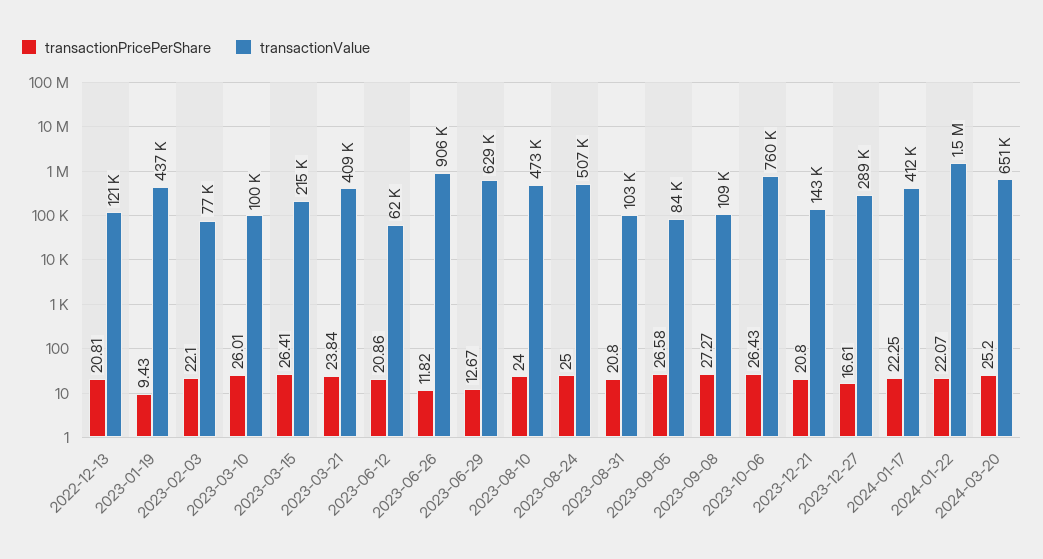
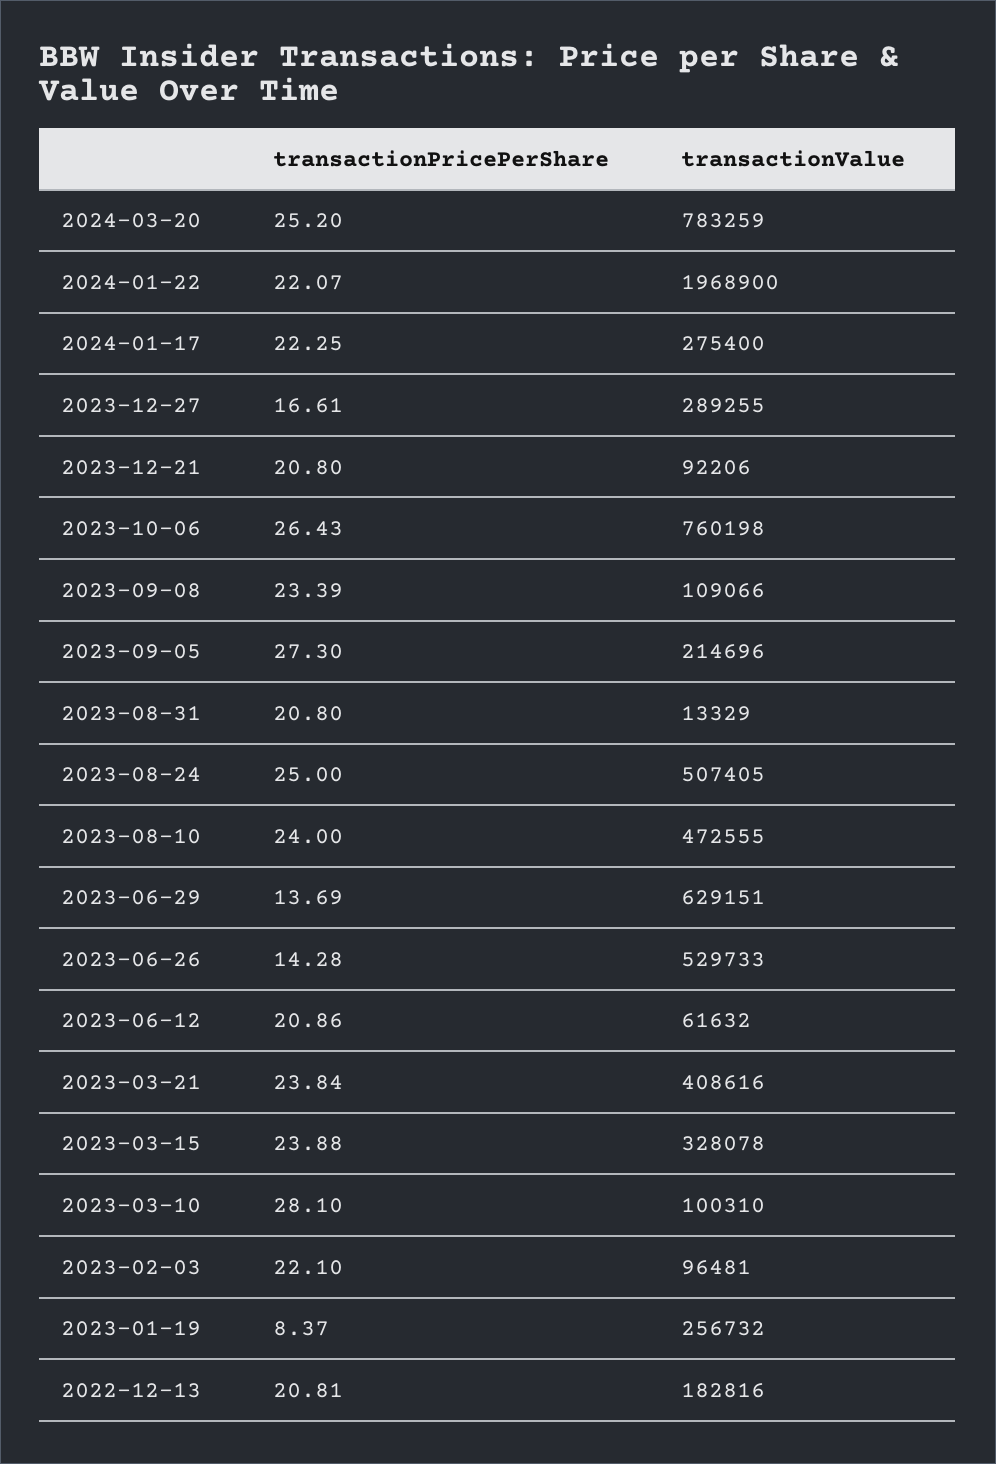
  {
    "transactionPricePerShare": {
      "2022-12-13": 20.81,
-     "2023-01-19": 9.43,
+     "2023-01-19": 8.37,
      "2023-02-03": 22.1,
-     "2023-03-10": 26.01,
+     "2023-03-10": 28.1,
-     "2023-03-15": 26.41,
+     "2023-03-15": 23.88,
      "2023-03-21": 23.84,
      "2023-06-12": 20.86,
-     "2023-06-26": 11.82,
+     "2023-06-26": 14.28,
-     "2023-06-29": 12.67,
+     "2023-06-29": 13.69,
      "2023-08-10": 24,
      "2023-08-24": 25,
      "2023-08-31": 20.8,
-     "2023-09-05": 26.58,
+     "2023-09-05": 27.3,
-     "2023-09-08": 27.27,
+     "2023-09-08": 23.39,
      "2023-10-06": 26.43,
      "2023-12-21": 20.8,
      "2023-12-27": 16.61,
      "2024-01-17": 22.25,
      "2024-01-22": 22.07,
      "2024-03-20": 25.2
    },
    "transactionValue": {
-     "2022-12-13": 121000,
+     "2022-12-13": 182816,
-     "2023-01-19": 437000,
+     "2023-01-19": 256732,
-     "2023-02-03": 77000,
+     "2023-02-03": 96481,
      "2023-03-10": 100310,
-     "2023-03-15": 215000,
+     "2023-03-15": 328078,
      "2023-03-21": 408616,
      "2023-06-12": 61632,
-     "2023-06-26": 906000,
+     "2023-06-26": 529733,
      "2023-06-29": 629151,
      "2023-08-10": 472555,
      "2023-08-24": 507405,
-     "2023-08-31": 103000,
+     "2023-08-31": 13329,
-     "2023-09-05": 84000,
+     "2023-09-05": 214696,
      "2023-09-08": 109066,
      "2023-10-06": 760198,
-     "2023-12-21": 143000,
+     "2023-12-21": 92206,
      "2023-12-27": 289255,
-     "2024-01-17": 412000,
+     "2024-01-17": 275400,
-     "2024-01-22": 1500000,
+     "2024-01-22": 1968900,
-     "2024-03-20": 651000
+     "2024-03-20": 783259
    }
  }

